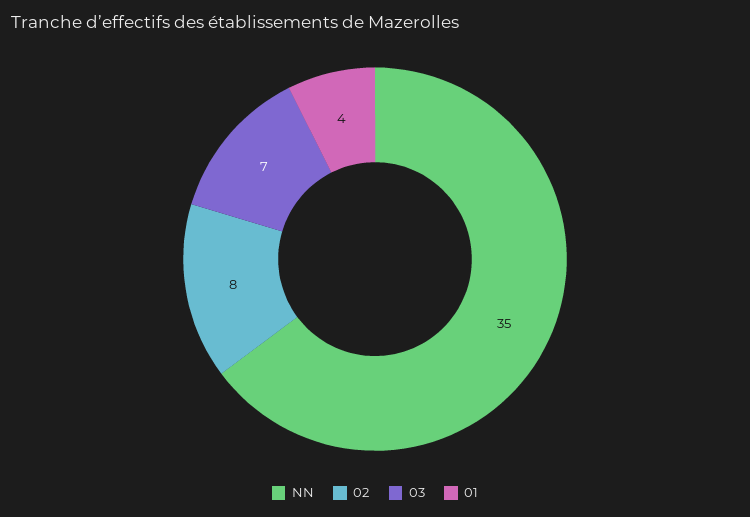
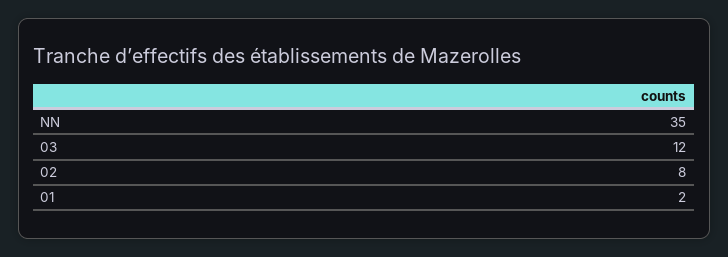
  {
    "NN": 35,
    "02": 8,
-   "03": 7,
+   "03": 12,
-   "01": 4
+   "01": 2
  }

